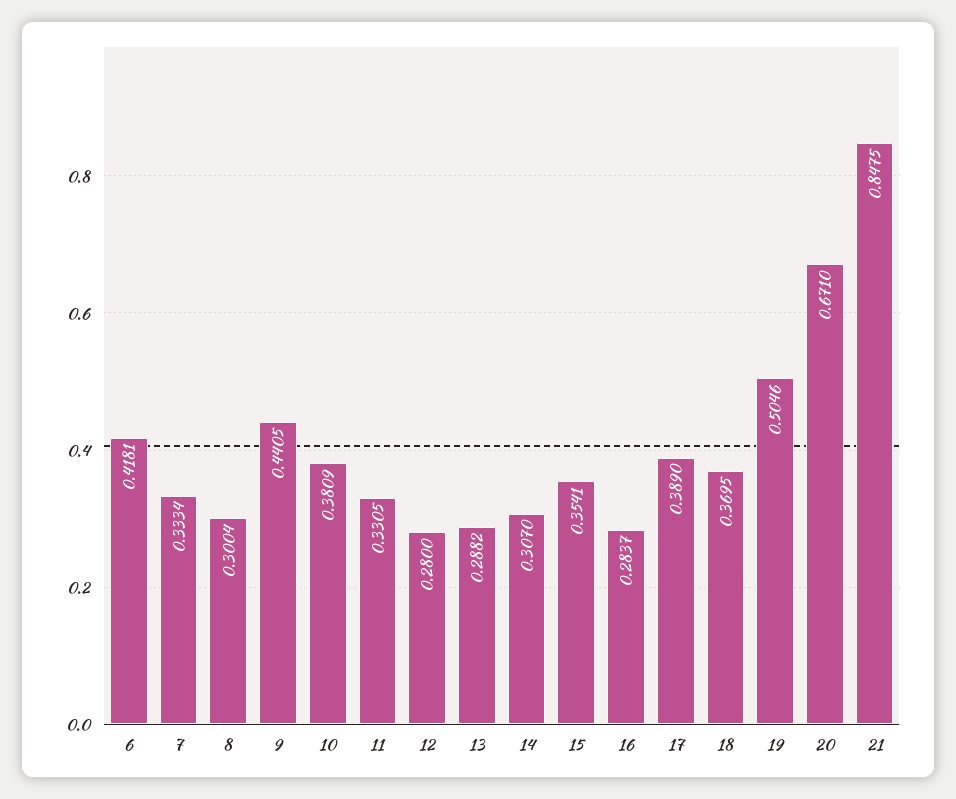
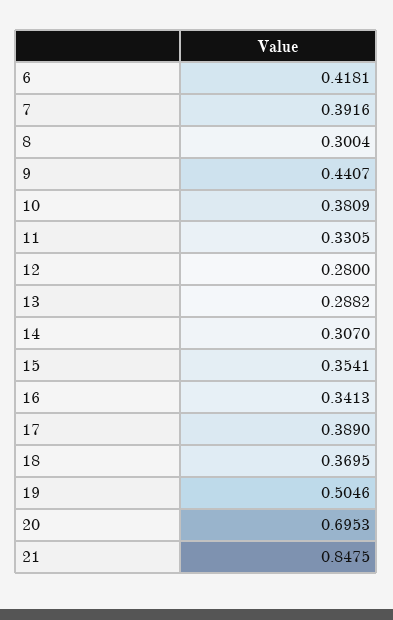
  {
    "6": 0.4181,
-   "7": 0.3334,
+   "7": 0.3916,
    "8": 0.3004,
-   "9": 0.4405,
+   "9": 0.4407,
    "10": 0.3809,
    "11": 0.3305,
    "12": 0.28,
    "13": 0.2882,
    "14": 0.307,
    "15": 0.3541,
-   "16": 0.2837,
+   "16": 0.3413,
    "17": 0.389,
    "18": 0.3695,
    "19": 0.5046,
-   "20": 0.671,
+   "20": 0.6953,
    "21": 0.8475
  }

